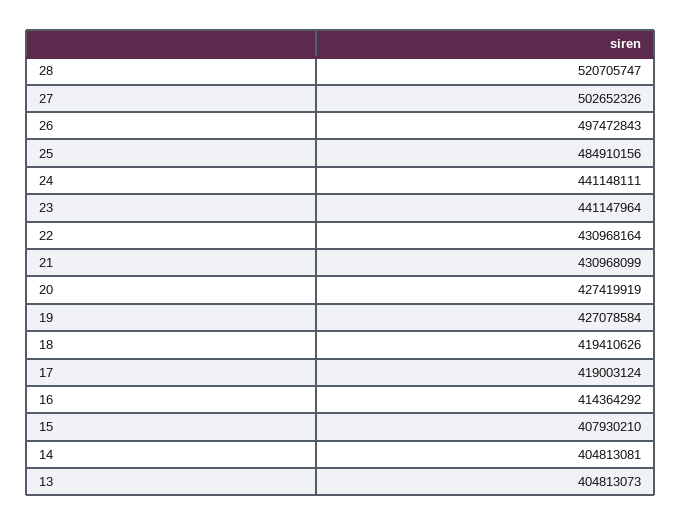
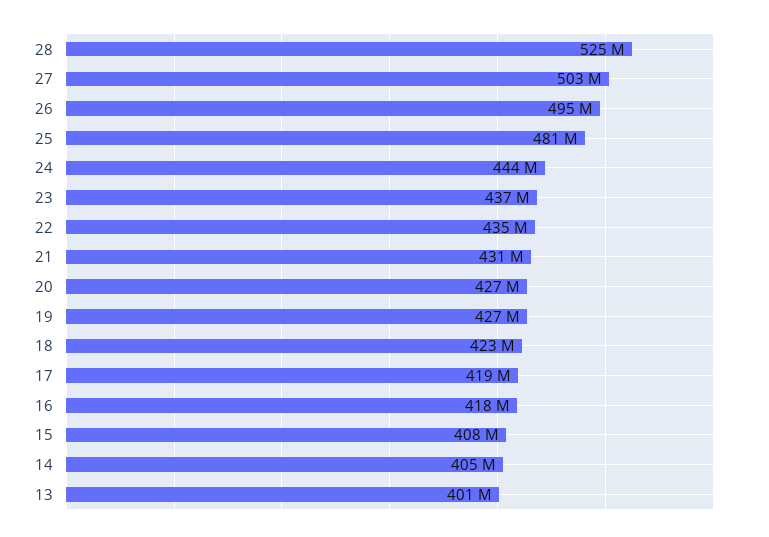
  {
-   "28": 520705747,
+   "28": 525000000,
    "27": 502652326,
-   "26": 497472843,
+   "26": 495000000,
-   "25": 484910156,
+   "25": 481000000,
-   "24": 441148111,
+   "24": 444000000,
-   "23": 441147964,
+   "23": 437000000,
-   "22": 430968164,
+   "22": 435000000,
    "21": 430968099,
    "20": 427419919,
    "19": 427078584,
-   "18": 419410626,
+   "18": 423000000,
    "17": 419003124,
-   "16": 414364292,
+   "16": 418000000,
    "15": 407930210,
    "14": 404813081,
-   "13": 404813073
+   "13": 401000000
  }

